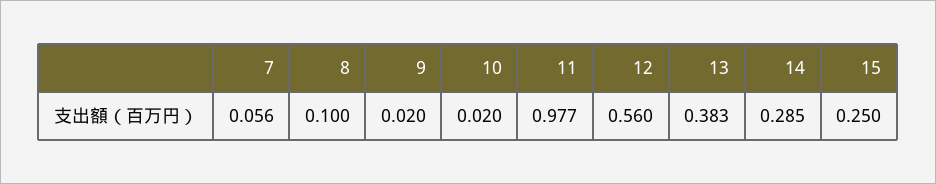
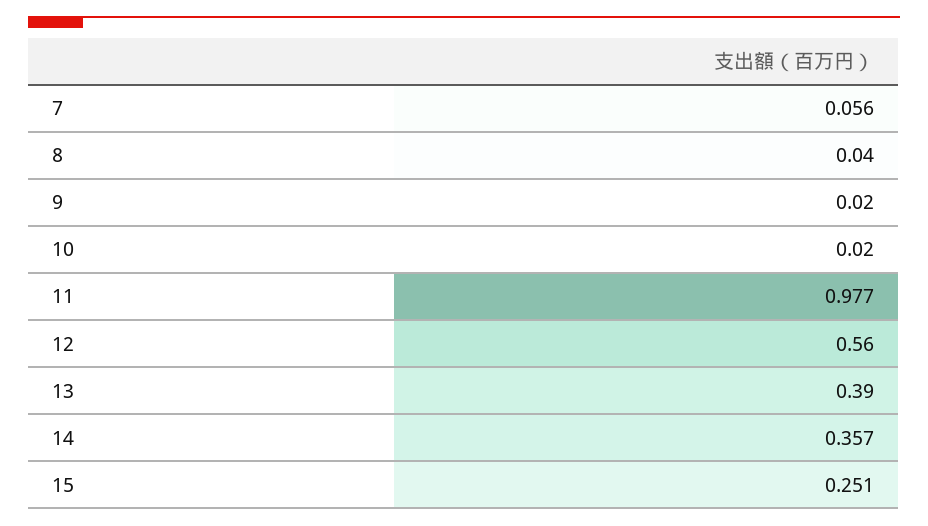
  {
    "7": 0.056,
-   "8": 0.1,
+   "8": 0.04,
    "9": 0.02,
    "10": 0.02,
    "11": 0.977,
    "12": 0.56,
-   "13": 0.383,
+   "13": 0.39,
-   "14": 0.285,
+   "14": 0.357,
-   "15": 0.25
+   "15": 0.251
  }

